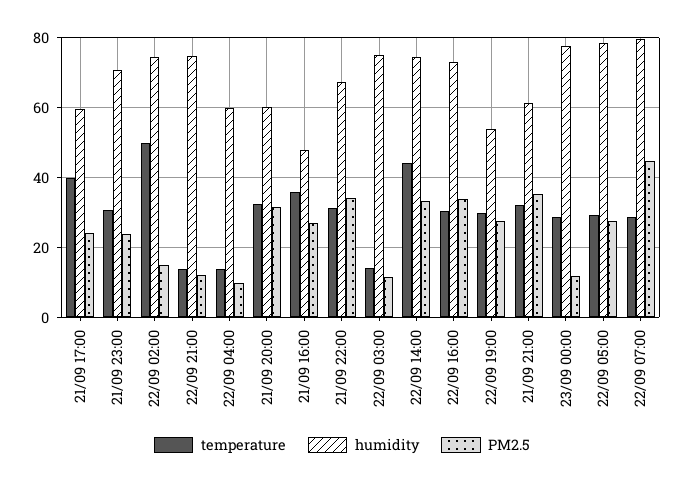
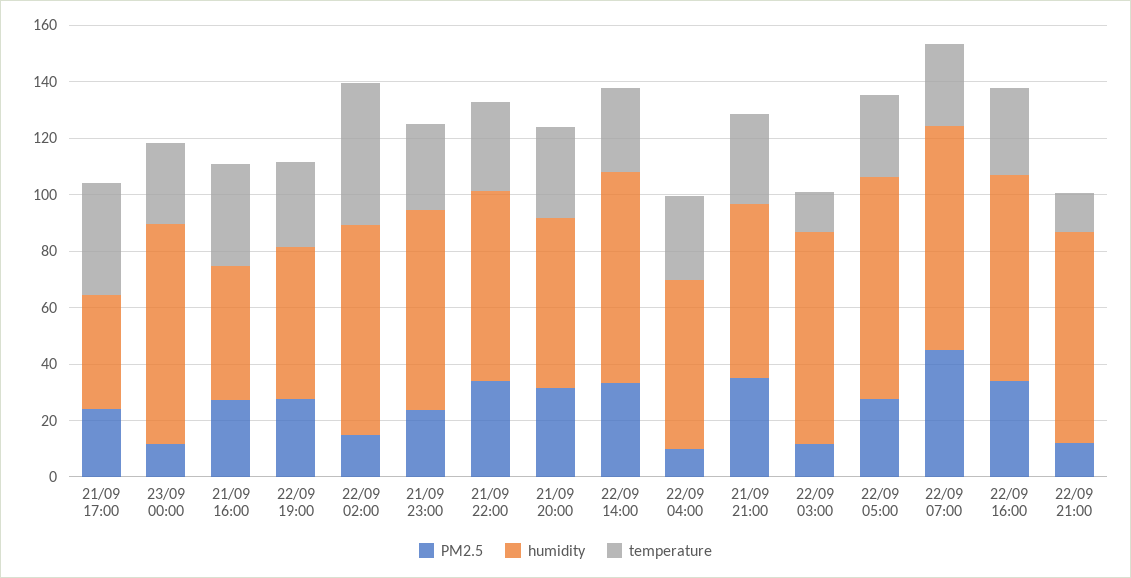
  {
    "temperature": {
      "21/09 17:00": 40,
      "21/09 23:00": 30,
      "22/09 02:00": 50,
      "22/09 21:00": 14,
-     "22/09 04:00": 14,
+     "22/09 04:00": 30,
      "21/09 20:00": 32,
      "21/09 16:00": 36,
      "21/09 22:00": 32,
      "22/09 03:00": 14,
-     "22/09 14:00": 44,
+     "22/09 14:00": 30,
      "22/09 16:00": 30,
      "22/09 19:00": 30,
      "21/09 21:00": 32,
      "23/09 00:00": 28,
      "22/09 05:00": 30,
      "22/09 07:00": 28
    },
    "humidity": {
-     "21/09 17:00": 60,
+     "21/09 17:00": 40,
      "21/09 23:00": 70,
      "22/09 02:00": 74,
      "22/09 21:00": 74,
      "22/09 04:00": 60,
      "21/09 20:00": 60,
      "21/09 16:00": 48,
      "21/09 22:00": 68,
      "22/09 03:00": 76,
      "22/09 14:00": 74,
      "22/09 16:00": 74,
      "22/09 19:00": 54,
      "21/09 21:00": 62,
      "23/09 00:00": 78,
      "22/09 05:00": 78,
      "22/09 07:00": 80
    },
    "PM2.5": {
      "21/09 17:00": 24,
      "21/09 23:00": 24,
      "22/09 02:00": 14,
      "22/09 21:00": 12,
      "22/09 04:00": 10,
      "21/09 20:00": 32,
      "21/09 16:00": 28,
      "21/09 22:00": 34,
      "22/09 03:00": 12,
      "22/09 14:00": 34,
      "22/09 16:00": 34,
      "22/09 19:00": 28,
      "21/09 21:00": 36,
      "23/09 00:00": 12,
      "22/09 05:00": 28,
      "22/09 07:00": 44
    }
  }

